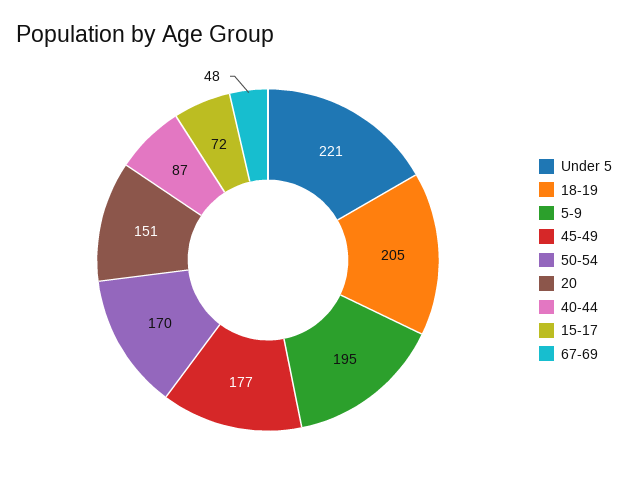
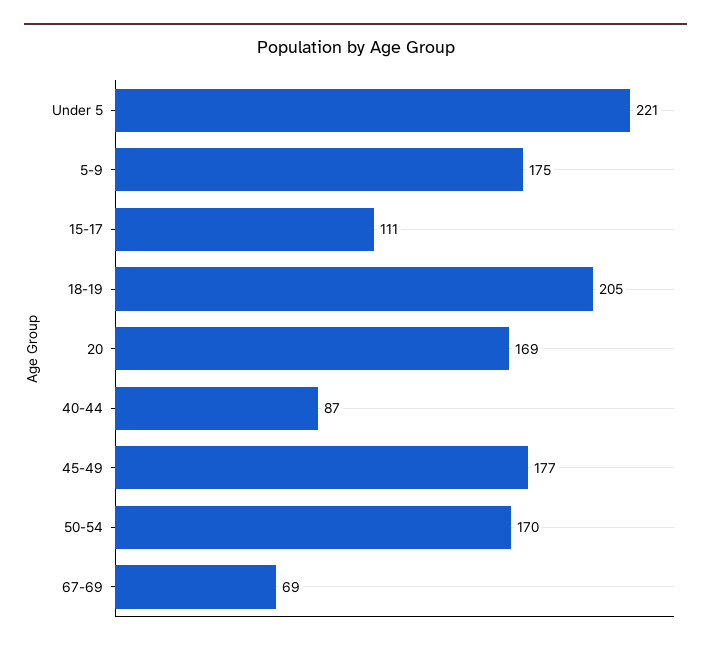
  {
    "Under 5": 221,
    "18-19": 205,
-   "5-9": 195,
+   "5-9": 175,
    "45-49": 177,
    "50-54": 170,
-   "20": 151,
+   "20": 169,
    "40-44": 87,
-   "15-17": 72,
+   "15-17": 111,
-   "67-69": 48
+   "67-69": 69
  }

